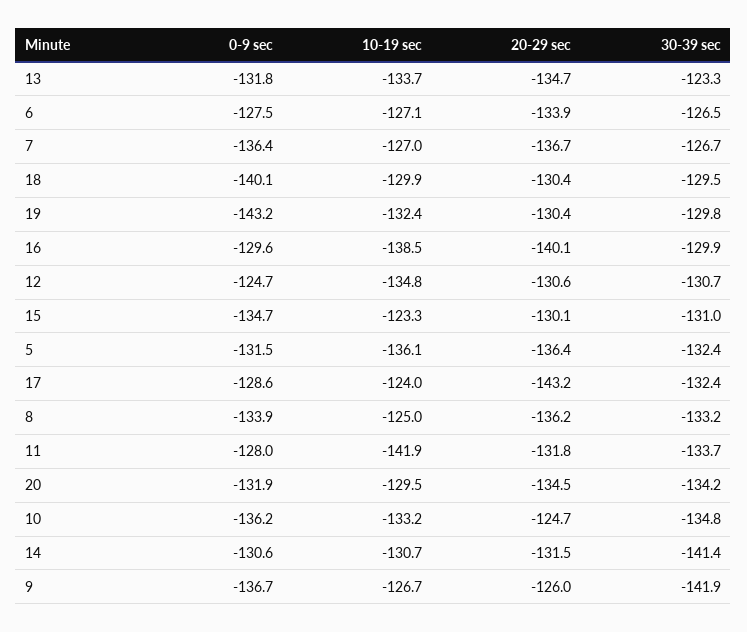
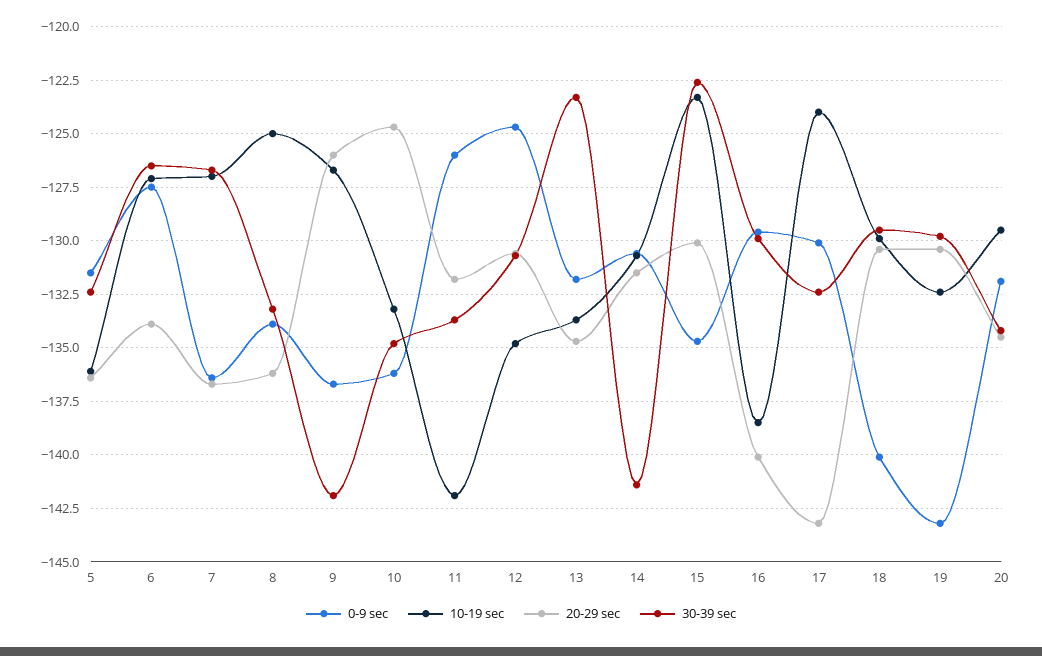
  {
    "0-9 sec": {
      "13": -131.8,
      "6": -127.5,
      "7": -136.4,
      "18": -140.1,
      "19": -143.2,
      "16": -129.6,
      "12": -124.7,
      "15": -134.7,
      "5": -131.5,
-     "17": -128.6,
+     "17": -130,
      "8": -133.9,
-     "11": -128,
+     "11": -126,
      "20": -131.9,
      "10": -136.2,
      "14": -130.6,
      "9": -136.7
    },
    "10-19 sec": {
      "13": -133.7,
      "6": -127.1,
      "7": -127,
      "18": -129.9,
      "19": -132.4,
      "16": -138.5,
      "12": -134.8,
      "15": -123.3,
      "5": -136.1,
      "17": -124,
      "8": -125,
      "11": -141.9,
      "20": -129.5,
      "10": -133.2,
      "14": -130.7,
      "9": -126.7
    },
    "20-29 sec": {
      "13": -134.7,
      "6": -133.9,
      "7": -136.7,
      "18": -130.4,
      "19": -130.4,
      "16": -140.1,
      "12": -130.6,
      "15": -130.1,
      "5": -136.4,
      "17": -143.2,
      "8": -136.2,
      "11": -131.8,
      "20": -134.5,
      "10": -124.7,
      "14": -131.5,
      "9": -126
    },
    "30-39 sec": {
      "13": -123.3,
      "6": -126.5,
      "7": -126.7,
      "18": -129.5,
      "19": -129.8,
      "16": -129.9,
      "12": -130.7,
-     "15": -131,
+     "15": -122.5,
      "5": -132.4,
      "17": -132.4,
      "8": -133.2,
      "11": -133.7,
      "20": -134.2,
      "10": -134.8,
      "14": -141.4,
      "9": -141.9
    }
  }

